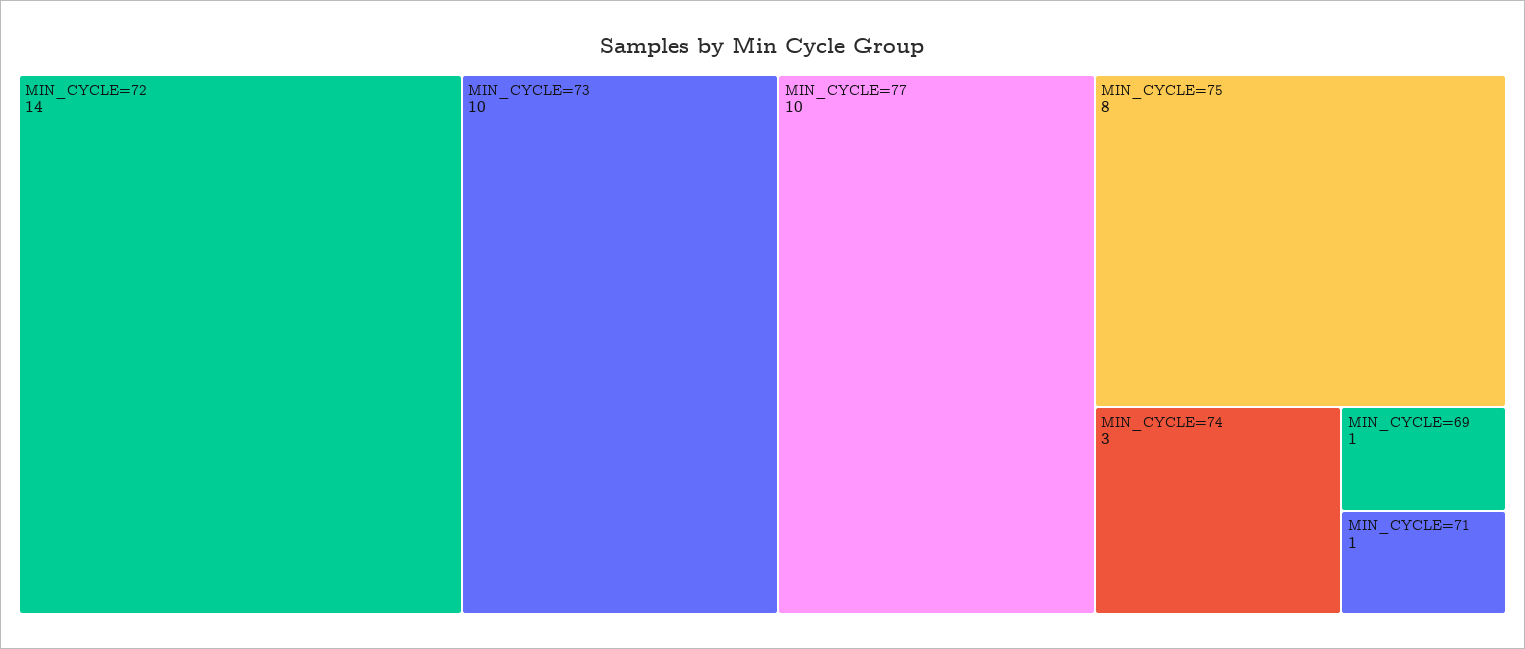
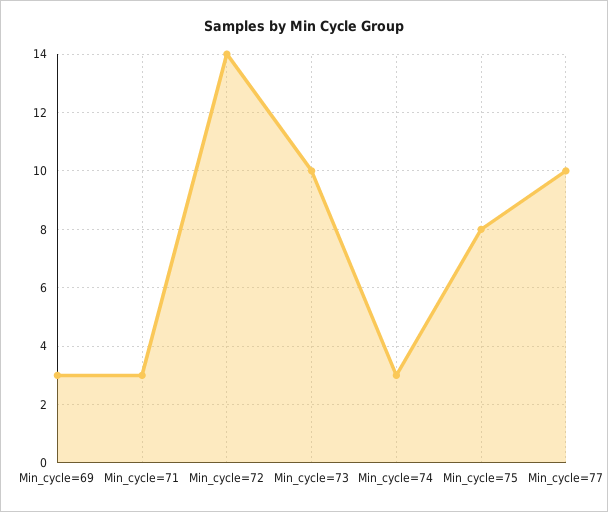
  {
    "MIN_CYCLE=72": 14,
    "MIN_CYCLE=73": 10,
    "MIN_CYCLE=77": 10,
    "MIN_CYCLE=75": 8,
    "MIN_CYCLE=74": 3,
-   "MIN_CYCLE=69": 1,
+   "MIN_CYCLE=69": 3,
-   "MIN_CYCLE=71": 1
+   "MIN_CYCLE=71": 3
  }

